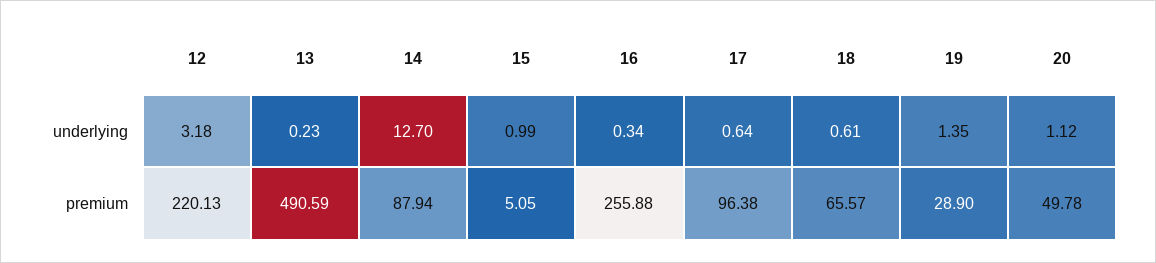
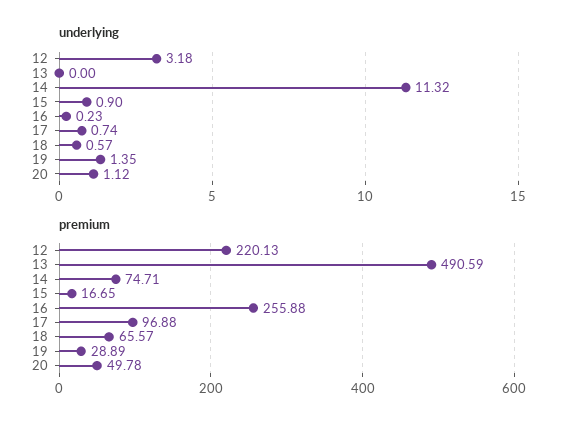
  {
    "underlying": {
      "12": 3.18,
-     "13": 0.23,
+     "13": 0,
-     "14": 12.7,
+     "14": 11.32,
-     "15": 0.99,
+     "15": 0.9,
-     "16": 0.34,
+     "16": 0.23,
-     "17": 0.64,
+     "17": 0.74,
-     "18": 0.61,
+     "18": 0.57,
      "19": 1.35,
      "20": 1.12
    },
    "premium": {
      "12": 220.13,
      "13": 490.59,
-     "14": 87.94,
+     "14": 74.71,
-     "15": 5.05,
+     "15": 16.65,
      "16": 255.88,
-     "17": 96.38,
+     "17": 96.88,
      "18": 65.57,
-     "19": 28.9,
+     "19": 28.89,
      "20": 49.78
    }
  }

